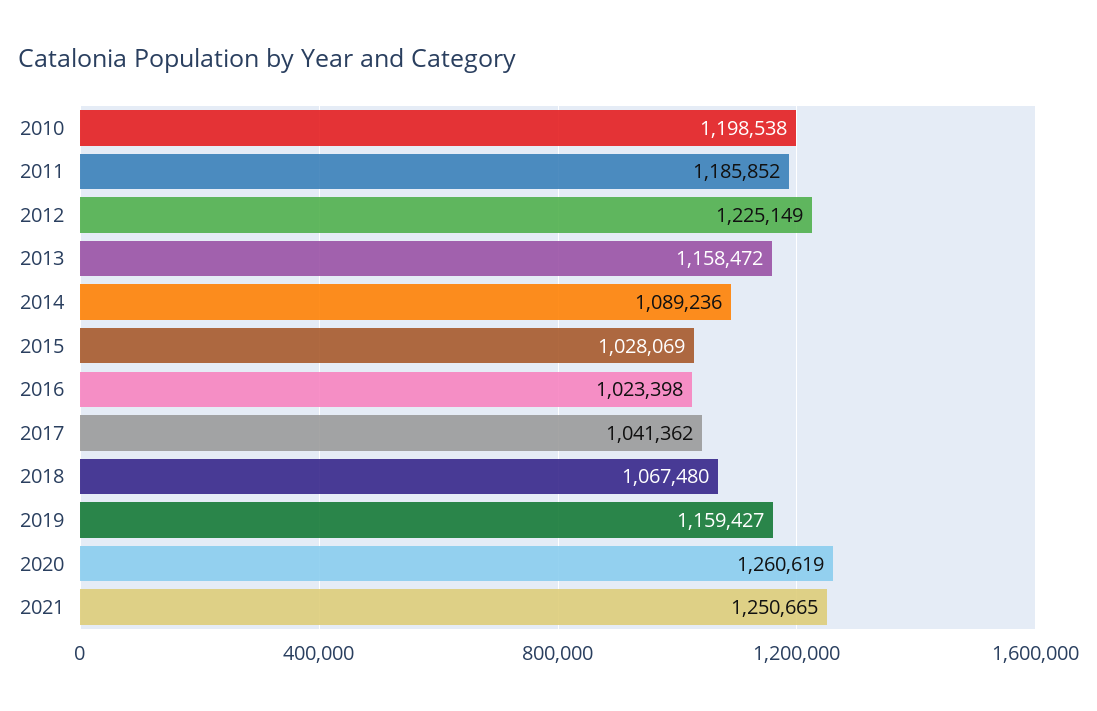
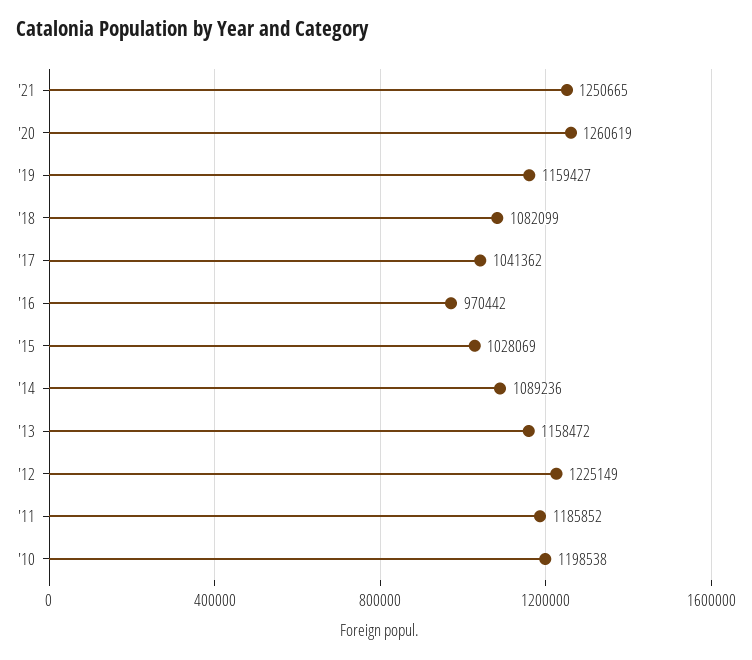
  {
    "2010": 1198538,
    "2011": 1185852,
    "2012": 1225149,
    "2013": 1158472,
    "2014": 1089236,
    "2015": 1028069,
-   "2016": 1023398,
+   "2016": 970442,
    "2017": 1041362,
-   "2018": 1067480,
+   "2018": 1082099,
    "2019": 1159427,
    "2020": 1260619,
    "2021": 1250665
  }

